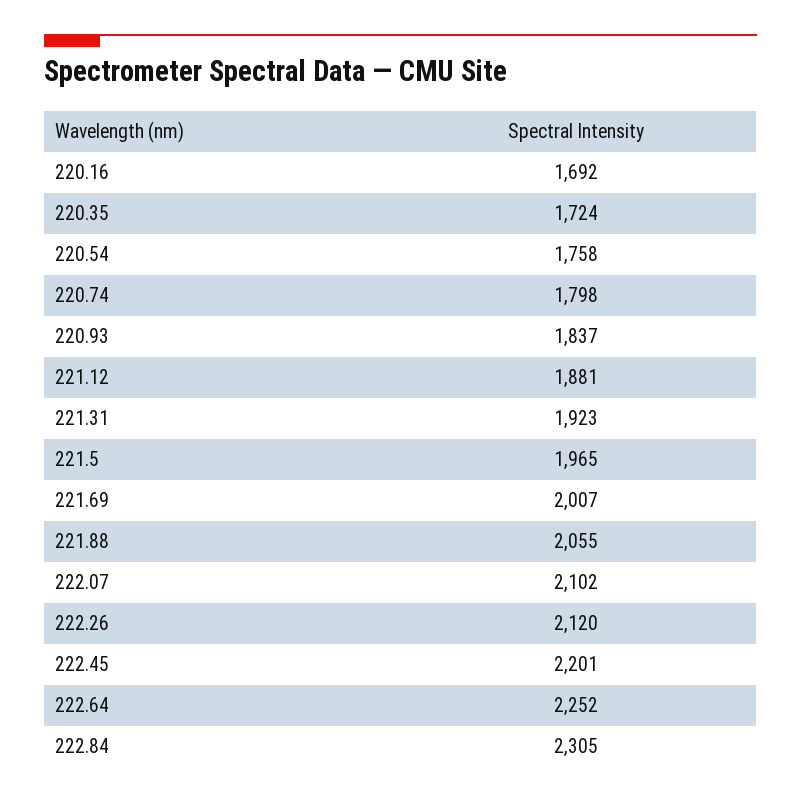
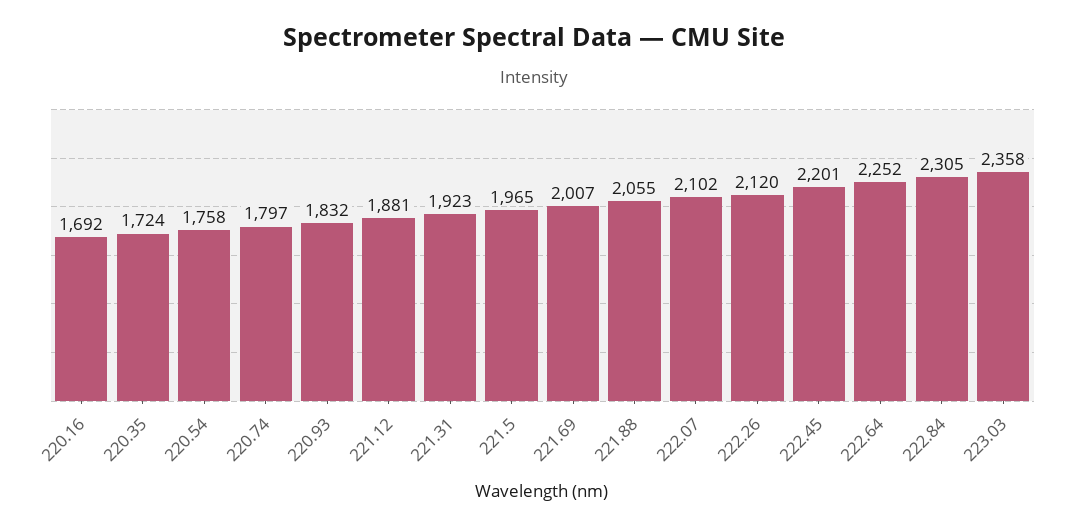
  {
    "220.16": 1692,
    "220.35": 1724,
    "220.54": 1758,
-   "220.74": 1798,
+   "220.74": 1797,
-   "220.93": 1837,
+   "220.93": 1832,
    "221.12": 1881,
    "221.31": 1923,
    "221.5": 1965,
    "221.69": 2007,
    "221.88": 2055,
    "222.07": 2102,
    "222.26": 2120,
    "222.45": 2201,
    "222.64": 2252,
-   "222.84": 2305
+   "222.84": 2305,
+   "223.03": 2358
  }

